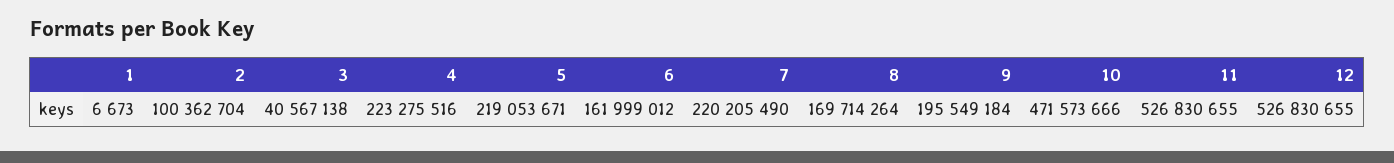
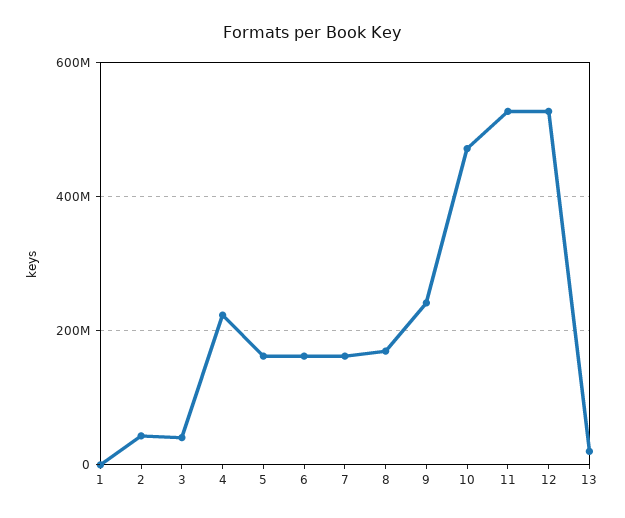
  {
    "1": 6673,
-   "2": 100362704,
+   "2": 40000000,
    "3": 40567138,
    "4": 223275516,
-   "5": 219053671,
+   "5": 160000000,
    "6": 161999012,
-   "7": 220205490,
+   "7": 160000000,
    "8": 169714264,
-   "9": 195549184,
+   "9": 240000000,
    "10": 471573666,
    "11": 526830655,
-   "12": 526830655
+   "12": 526830655,
+   "13": 20000000
  }

